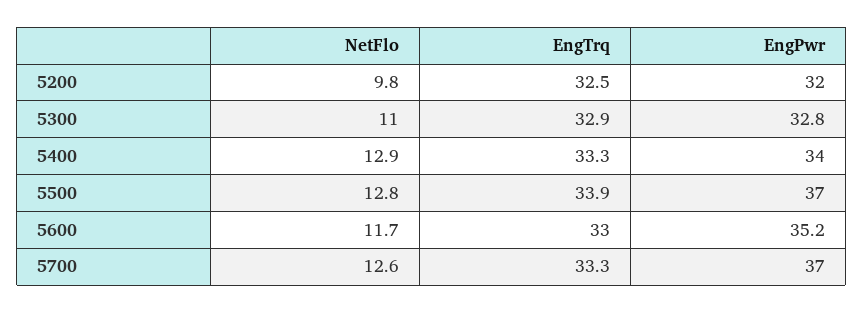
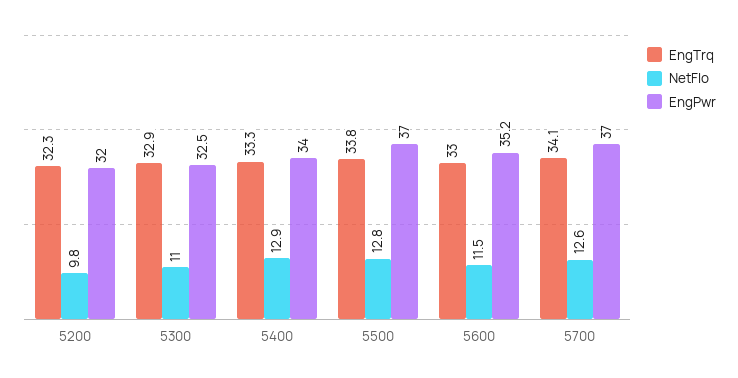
  {
    "NetFlo": {
      "5200": 9.8,
      "5300": 11,
      "5400": 12.9,
      "5500": 12.8,
-     "5600": 11.7,
+     "5600": 11.5,
      "5700": 12.6
    },
    "EngTrq": {
-     "5200": 32.5,
+     "5200": 32.3,
      "5300": 32.9,
      "5400": 33.3,
-     "5500": 33.9,
+     "5500": 33.8,
      "5600": 33,
-     "5700": 33.3
+     "5700": 34.1
    },
    "EngPwr": {
      "5200": 32,
-     "5300": 32.8,
+     "5300": 32.5,
      "5400": 34,
      "5500": 37,
      "5600": 35.2,
      "5700": 37
    }
  }

